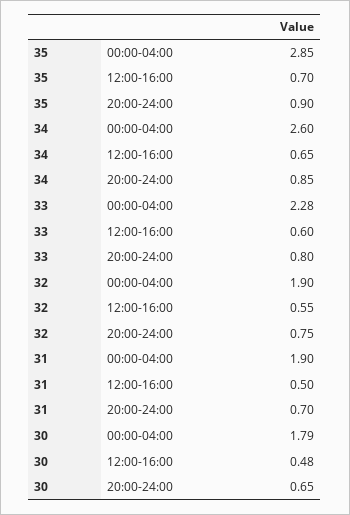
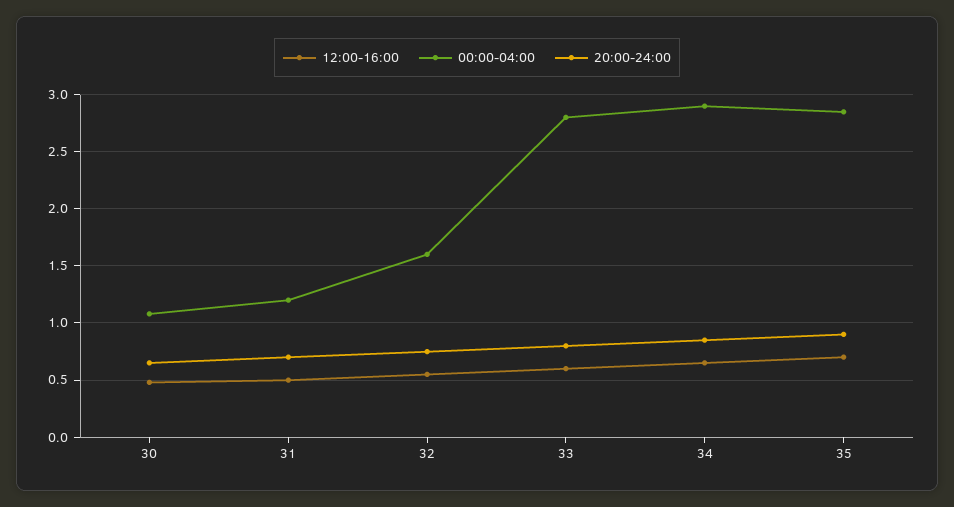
  {
    "00:00-04:00": {
      "35": 2.85,
-     "34": 2.6,
+     "34": 2.9,
-     "33": 2.28,
+     "33": 2.8,
-     "32": 1.9,
+     "32": 1.6,
-     "31": 1.9,
+     "31": 1.2,
-     "30": 1.79
+     "30": 1.1
    },
    "12:00-16:00": {
      "35": 0.7,
      "34": 0.65,
      "33": 0.6,
      "32": 0.55,
      "31": 0.5,
      "30": 0.48
    },
    "20:00-24:00": {
      "35": 0.9,
      "34": 0.85,
      "33": 0.8,
      "32": 0.75,
      "31": 0.7,
      "30": 0.65
    }
  }

